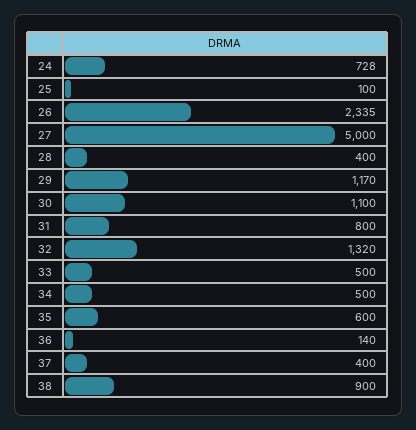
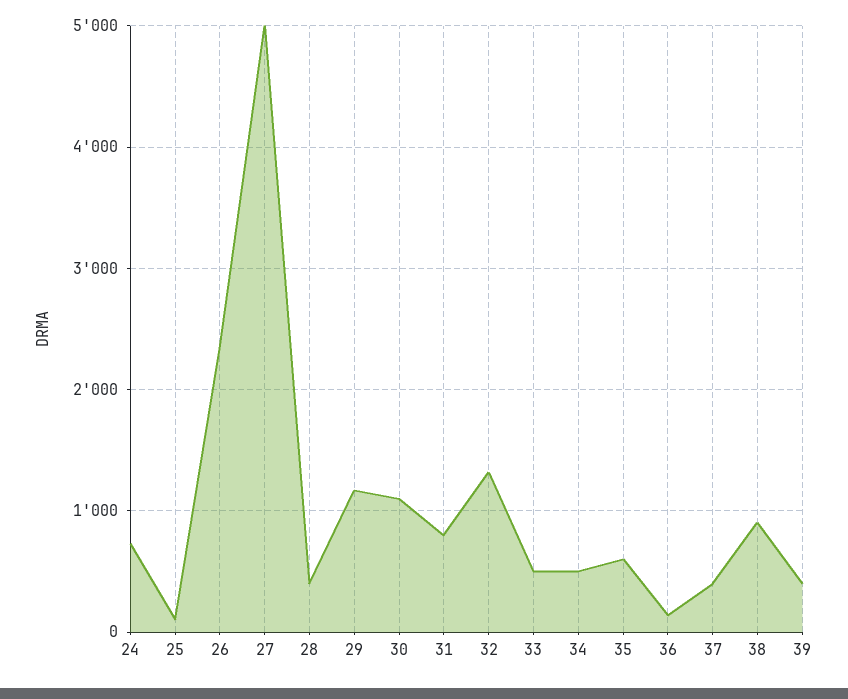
  {
    "24": 728,
    "25": 100,
    "26": 2335,
    "27": 5000,
    "28": 400,
    "29": 1170,
    "30": 1100,
    "31": 800,
    "32": 1320,
    "33": 500,
    "34": 500,
    "35": 600,
    "36": 140,
    "37": 400,
-   "38": 900
+   "38": 900,
+   "39": 400
  }

